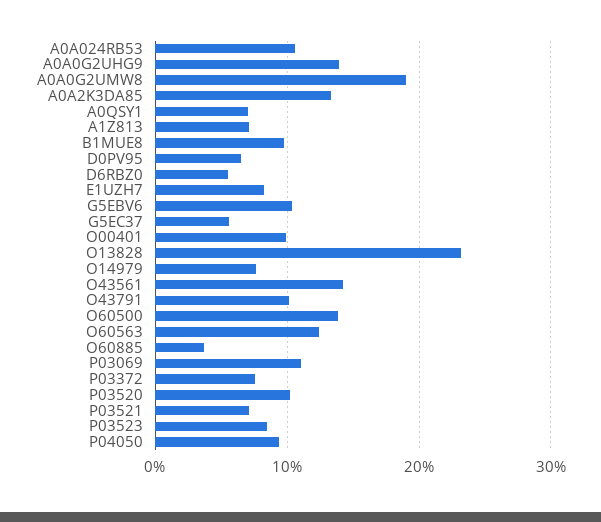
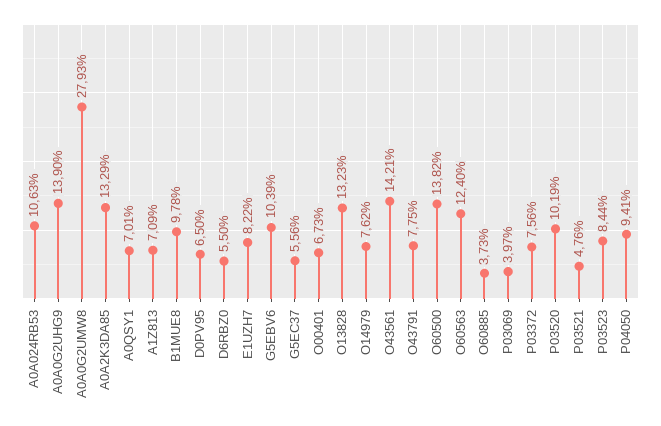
  {
    "A0A024RB53": 10.63,
    "A0A0G2UHG9": 13.9,
-   "A0A0G2UMW8": 19,
+   "A0A0G2UMW8": 27.93,
    "A0A2K3DA85": 13.29,
    "A0QSY1": 7.01,
    "A1Z813": 7.09,
    "B1MUE8": 9.78,
    "D0PV95": 6.5,
    "D6RBZ0": 5.5,
    "E1UZH7": 8.22,
    "G5EBV6": 10.39,
    "G5EC37": 5.56,
-   "O00401": 10,
+   "O00401": 6.73,
-   "O13828": 23,
+   "O13828": 13.23,
    "O14979": 7.62,
    "O43561": 14.21,
-   "O43791": 10,
+   "O43791": 7.75,
    "O60500": 13.82,
    "O60563": 12.4,
    "O60885": 3.73,
-   "P03069": 11,
+   "P03069": 3.97,
    "P03372": 7.56,
    "P03520": 10.19,
-   "P03521": 7,
+   "P03521": 4.76,
    "P03523": 8.44,
    "P04050": 9.41
  }

